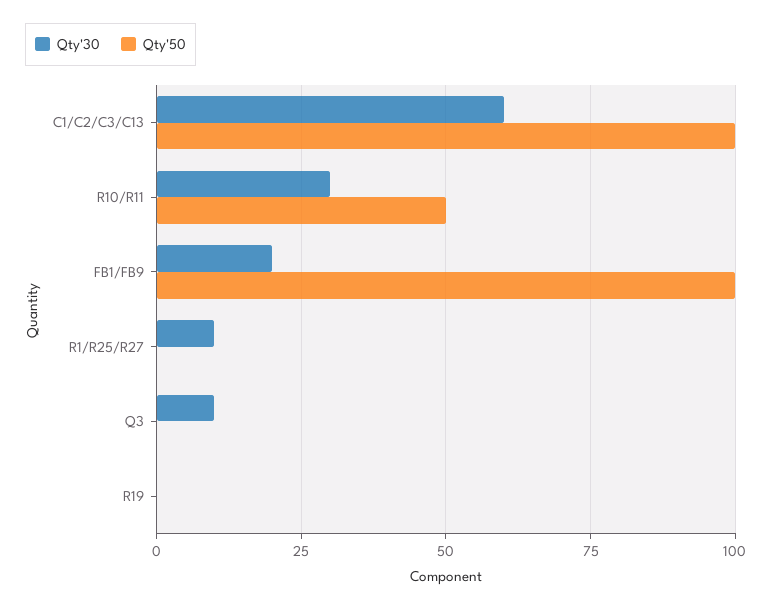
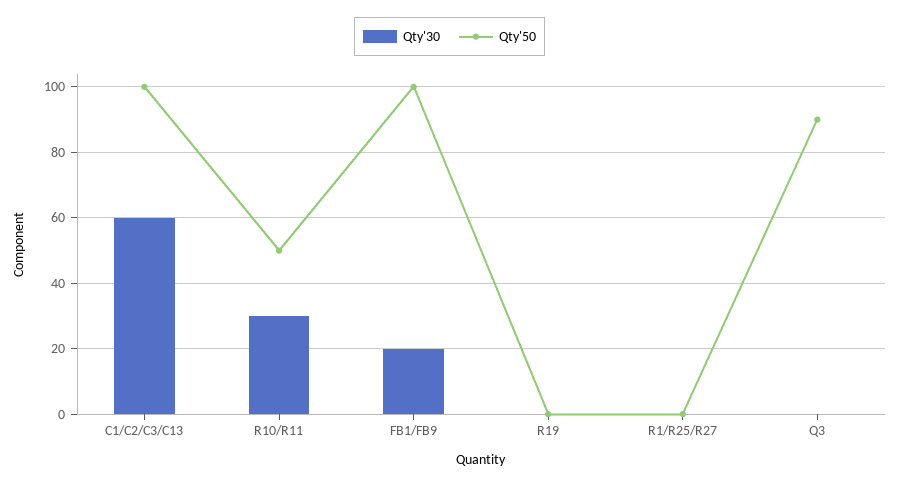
  {
    "Qty'30": {
      "C1/C2/C3/C13": 60,
      "R10/R11": 30,
      "FB1/FB9": 20,
-     "R1/R25/R27": 10,
+     "R1/R25/R27": 0,
-     "Q3": 10,
+     "Q3": 0,
      "R19": 0
    },
    "Qty'50": {
      "C1/C2/C3/C13": 100,
      "R10/R11": 50,
      "FB1/FB9": 100,
      "R1/R25/R27": 0,
-     "Q3": 0,
+     "Q3": 90,
      "R19": 0
    }
  }

